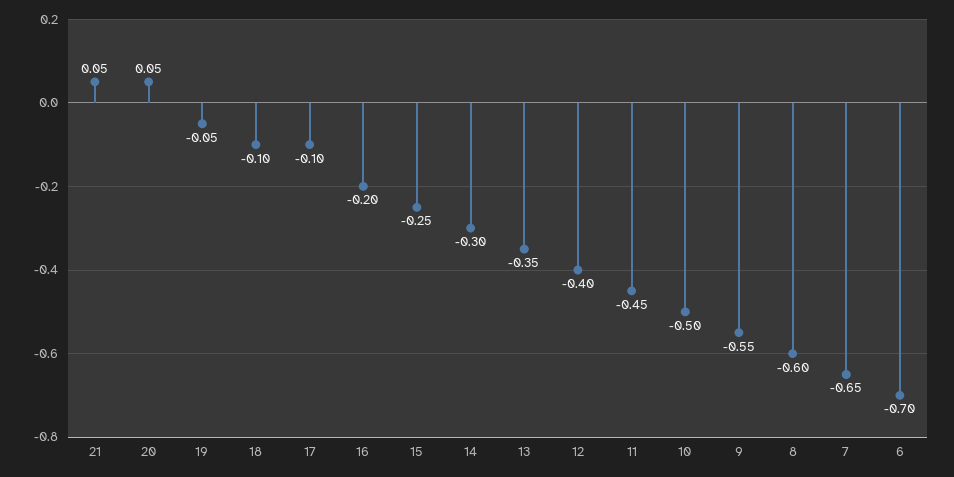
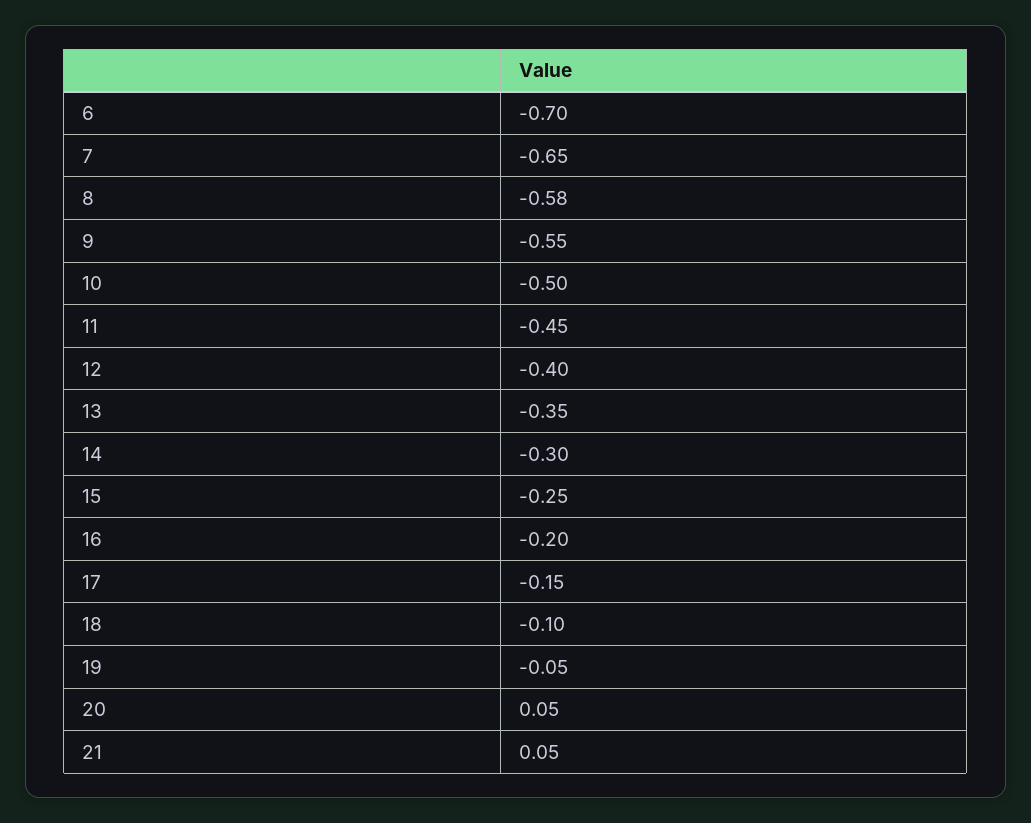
  {
    "21": 0.05,
    "20": 0.05,
    "19": -0.05,
    "18": -0.1,
-   "17": -0.1,
+   "17": -0.15,
    "16": -0.2,
    "15": -0.25,
    "14": -0.3,
    "13": -0.35,
    "12": -0.4,
    "11": -0.45,
    "10": -0.5,
    "9": -0.55,
-   "8": -0.6,
+   "8": -0.58,
    "7": -0.65,
    "6": -0.7
  }

